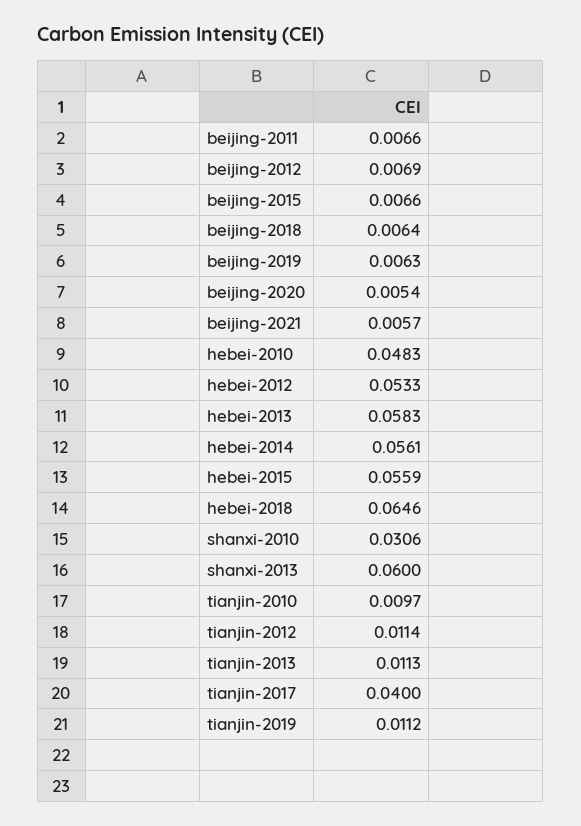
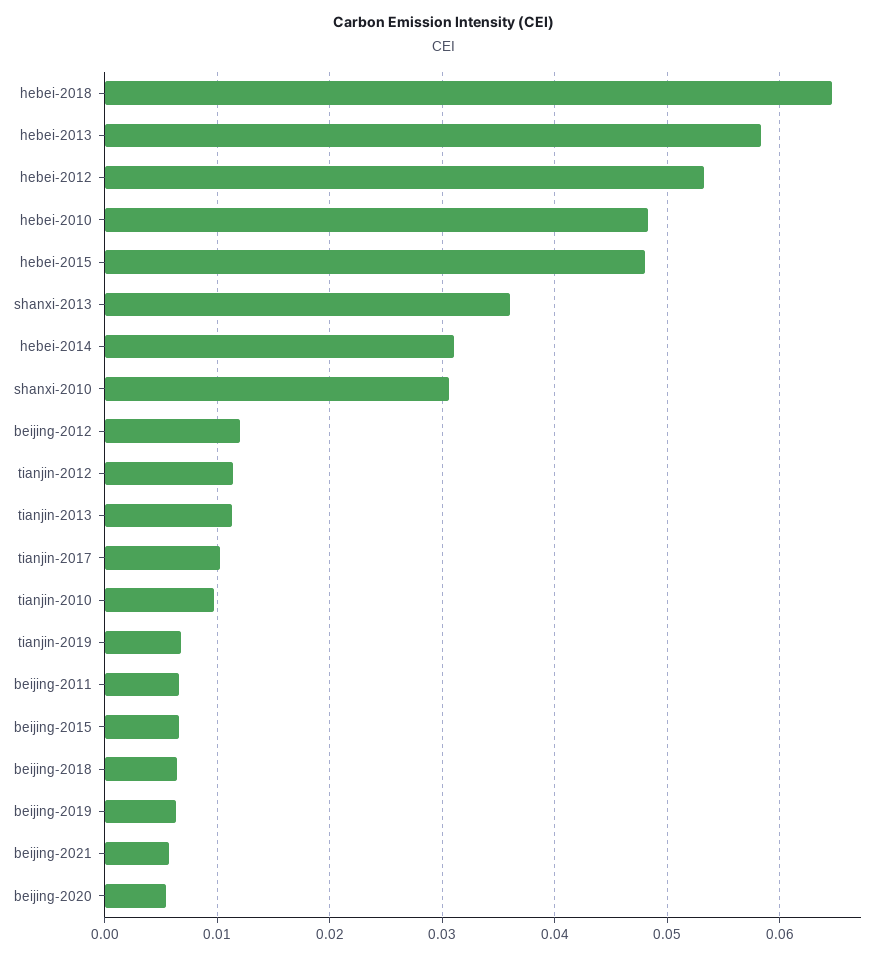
  {
    "beijing-2011": 0.0066,
-   "beijing-2012": 0.0069,
+   "beijing-2012": 0.012,
    "beijing-2015": 0.0066,
    "beijing-2018": 0.0064,
    "beijing-2019": 0.0063,
    "beijing-2020": 0.0054,
    "beijing-2021": 0.0057,
    "hebei-2010": 0.0483,
    "hebei-2012": 0.0533,
    "hebei-2013": 0.0583,
-   "hebei-2014": 0.0561,
+   "hebei-2014": 0.031,
-   "hebei-2015": 0.0559,
+   "hebei-2015": 0.048,
    "hebei-2018": 0.0646,
    "shanxi-2010": 0.0306,
-   "shanxi-2013": 0.06,
+   "shanxi-2013": 0.036,
    "tianjin-2010": 0.0097,
    "tianjin-2012": 0.0114,
    "tianjin-2013": 0.0113,
-   "tianjin-2017": 0.04,
+   "tianjin-2017": 0.01,
-   "tianjin-2019": 0.0112
+   "tianjin-2019": 0.007
  }

